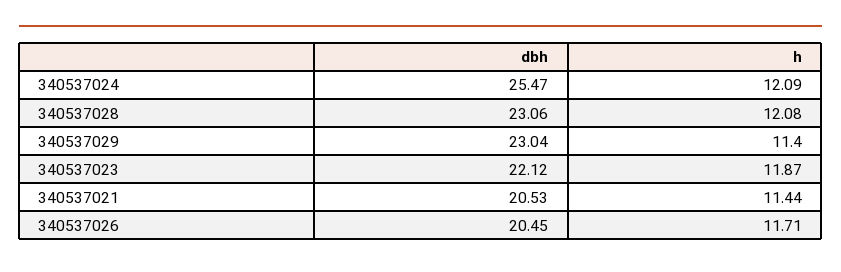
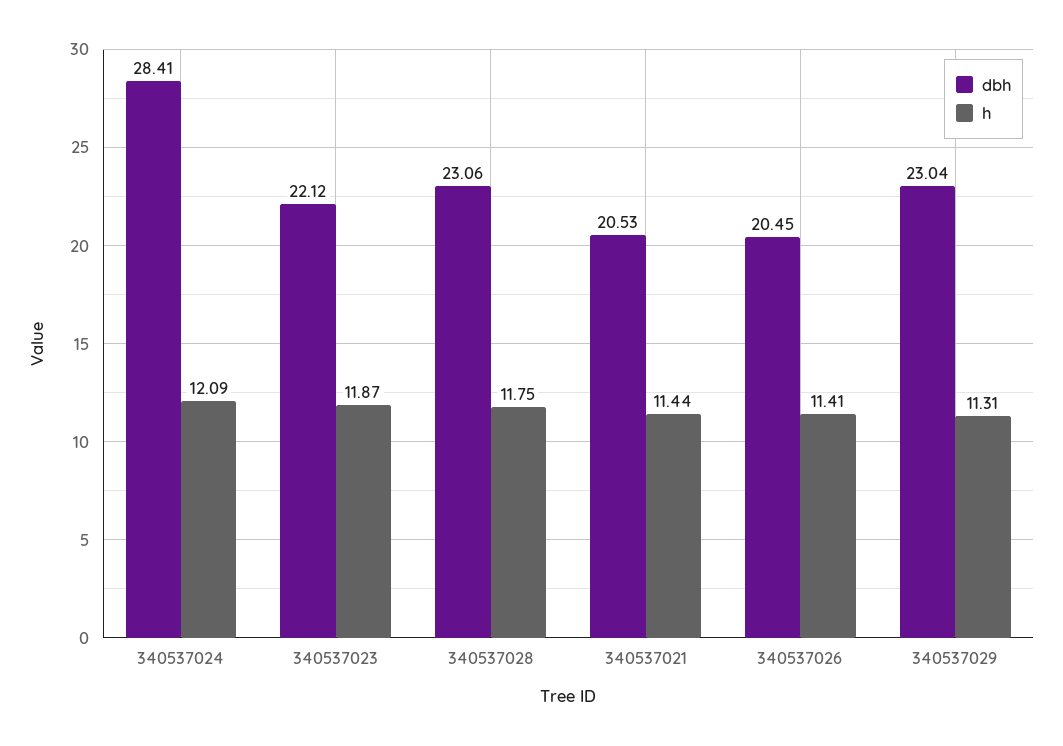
  {
    "dbh": {
-     "340537024": 25.47,
+     "340537024": 28.41,
      "340537028": 23.06,
      "340537029": 23.04,
      "340537023": 22.12,
      "340537021": 20.53,
      "340537026": 20.45
    },
    "h": {
      "340537024": 12.09,
-     "340537028": 12.08,
+     "340537028": 11.75,
-     "340537029": 11.4,
+     "340537029": 11.31,
      "340537023": 11.87,
      "340537021": 11.44,
-     "340537026": 11.71
+     "340537026": 11.41
    }
  }

